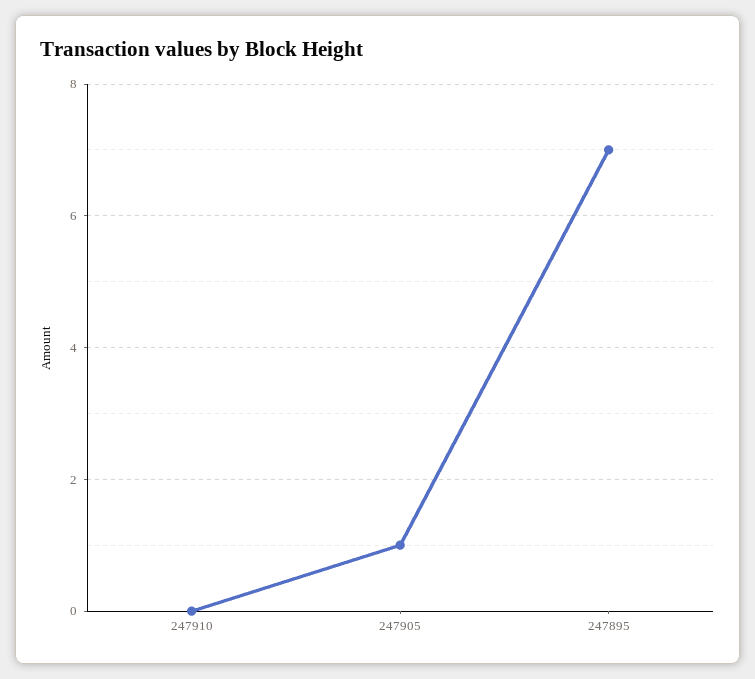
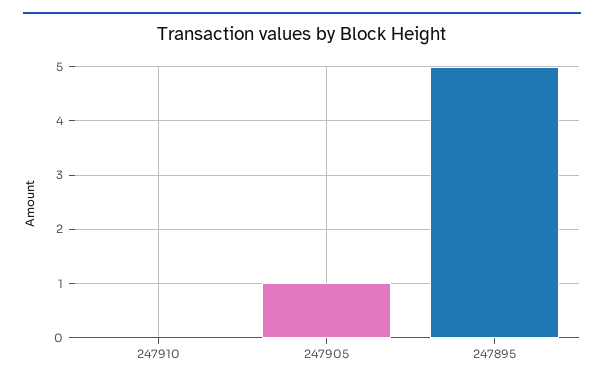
  {
    "247910": 0,
    "247905": 1,
-   "247895": 7
+   "247895": 5
  }

